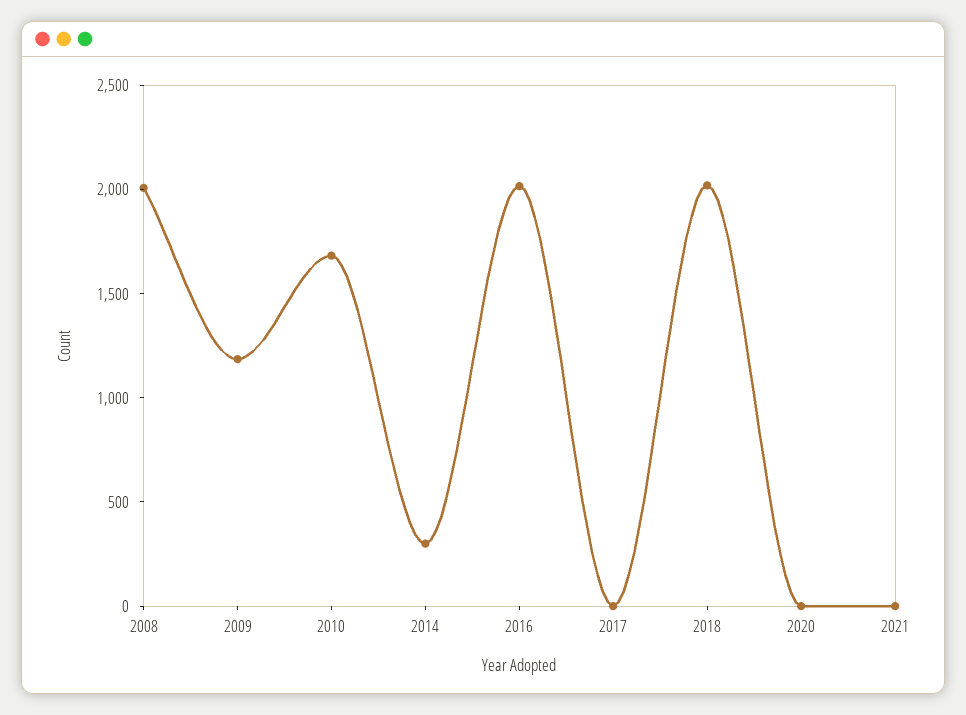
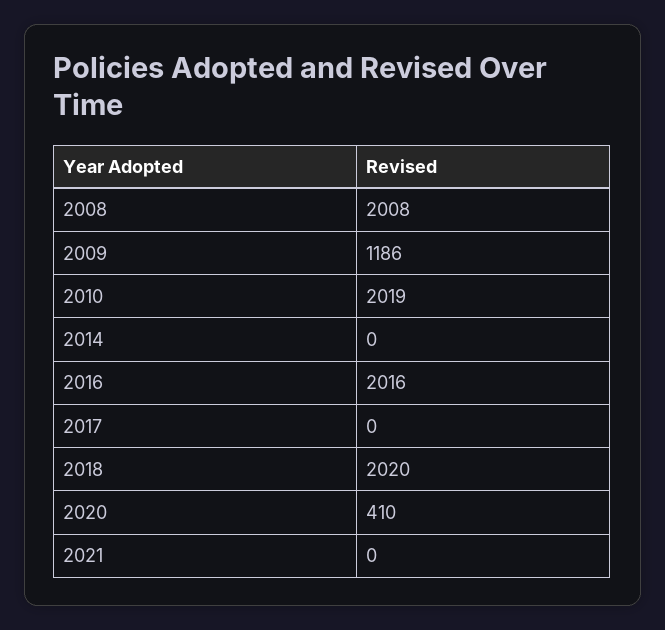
  {
    "2008": 2008,
    "2009": 1186,
-   "2010": 1700,
+   "2010": 2019,
-   "2014": 300,
+   "2014": 0,
    "2016": 2016,
    "2017": 0,
    "2018": 2020,
-   "2020": 0,
+   "2020": 410,
    "2021": 0
  }

